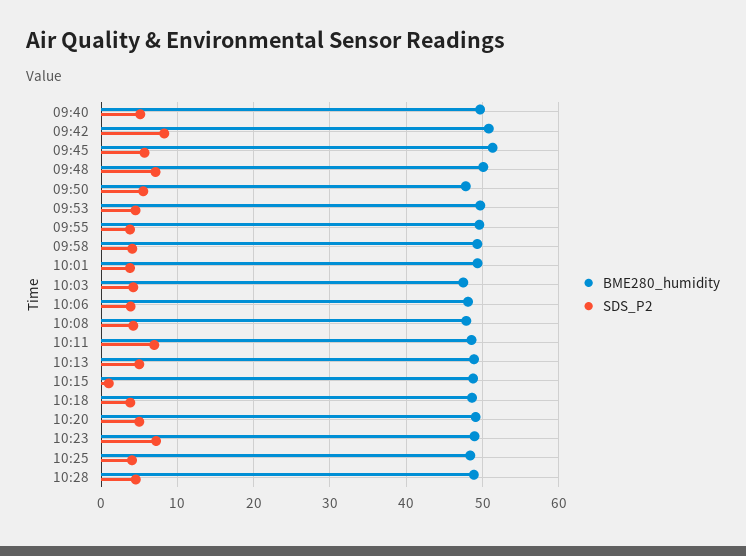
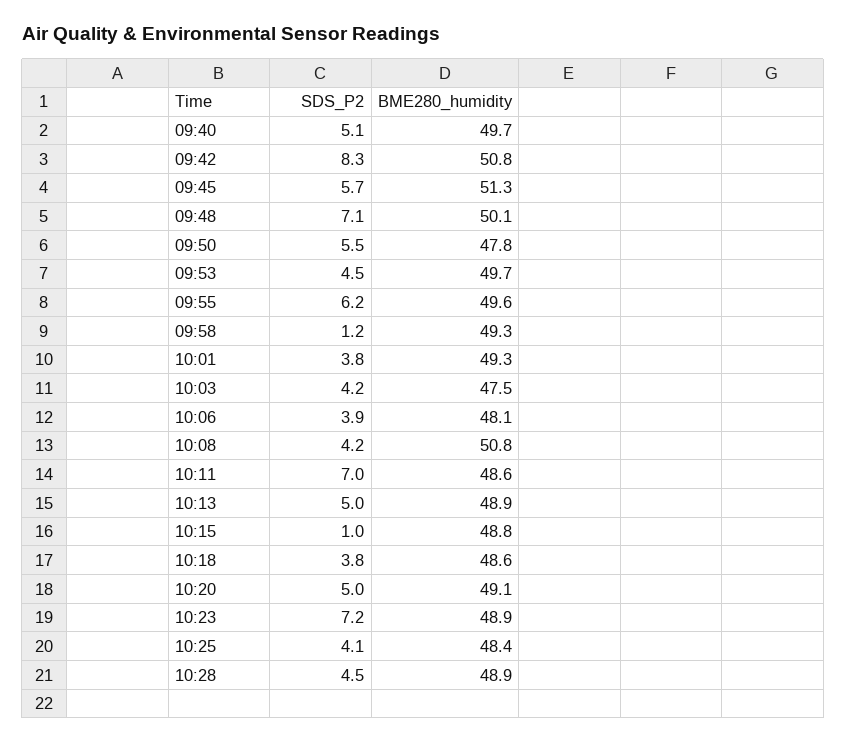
  {
    "BME280_humidity": {
      "09:40": 49.7,
      "09:42": 50.8,
      "09:45": 51.3,
      "09:48": 50.1,
      "09:50": 47.8,
      "09:53": 49.7,
      "09:55": 49.6,
      "09:58": 49.3,
      "10:01": 49.3,
      "10:03": 47.5,
      "10:06": 48.1,
-     "10:08": 48,
+     "10:08": 50.8,
      "10:11": 48.6,
      "10:13": 48.9,
      "10:15": 48.8,
      "10:18": 48.6,
      "10:20": 49.1,
      "10:23": 48.9,
      "10:25": 48.4,
      "10:28": 48.9
    },
    "SDS_P2": {
      "09:40": 5.1,
      "09:42": 8.3,
      "09:45": 5.7,
      "09:48": 7.1,
      "09:50": 5.5,
      "09:53": 4.5,
-     "09:55": 4,
+     "09:55": 6.2,
-     "09:58": 4,
+     "09:58": 1.2,
      "10:01": 3.8,
      "10:03": 4.2,
      "10:06": 3.9,
      "10:08": 4.2,
      "10:11": 7,
      "10:13": 5,
      "10:15": 1,
      "10:18": 3.8,
      "10:20": 5,
      "10:23": 7.2,
      "10:25": 4.1,
      "10:28": 4.5
    }
  }

